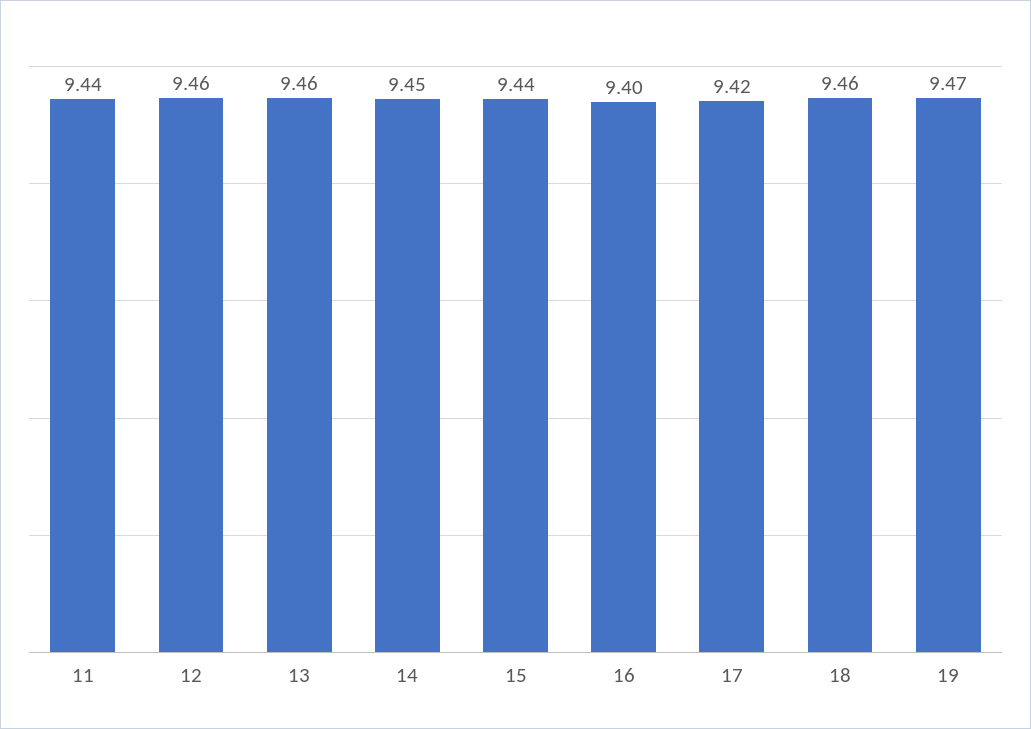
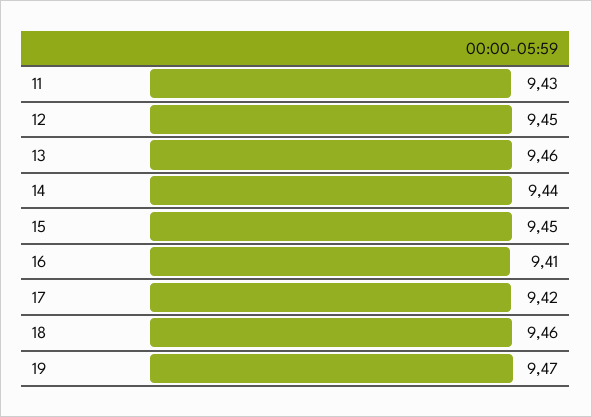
  {
-   "11": 9.44,
+   "11": 9.43,
-   "12": 9.46,
+   "12": 9.45,
    "13": 9.46,
-   "14": 9.45,
+   "14": 9.44,
-   "15": 9.44,
+   "15": 9.45,
-   "16": 9.4,
+   "16": 9.41,
    "17": 9.42,
    "18": 9.46,
    "19": 9.47
  }

